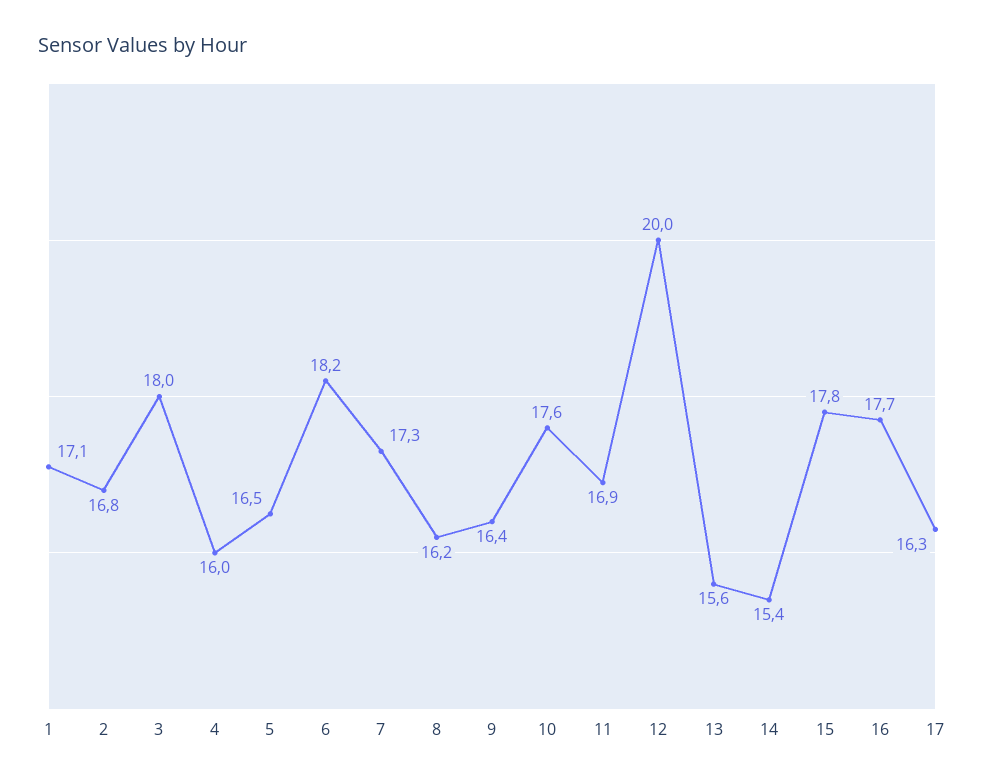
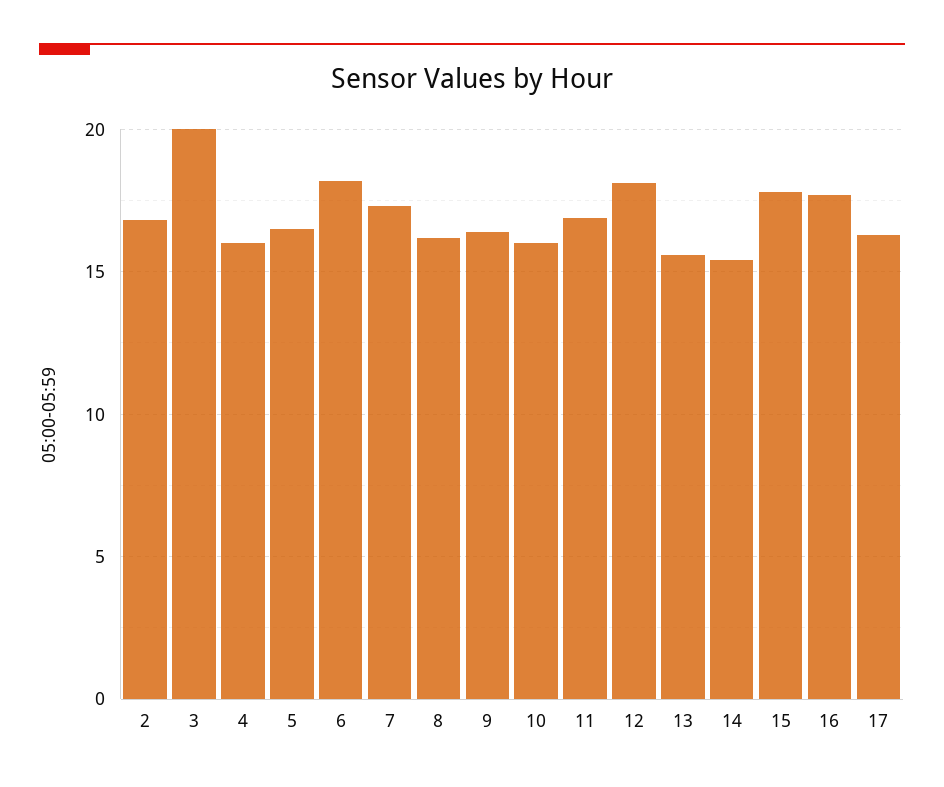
  {
-   "1": 17.1,
    "2": 16.8,
-   "3": 18,
+   "3": 20,
    "4": 16,
    "5": 16.5,
    "6": 18.2,
    "7": 17.3,
    "8": 16.2,
    "9": 16.4,
-   "10": 17.6,
+   "10": 16,
    "11": 16.9,
-   "12": 20,
+   "12": 18,
    "13": 15.6,
    "14": 15.4,
    "15": 17.8,
    "16": 17.7,
    "17": 16.3
  }

